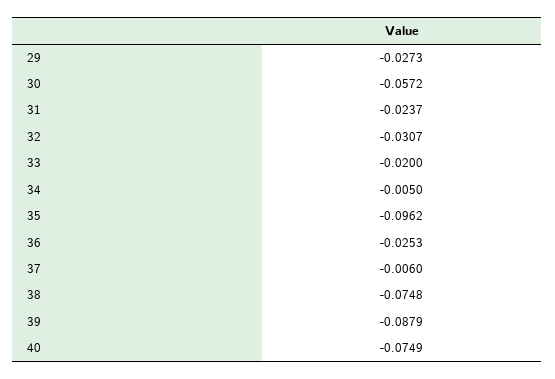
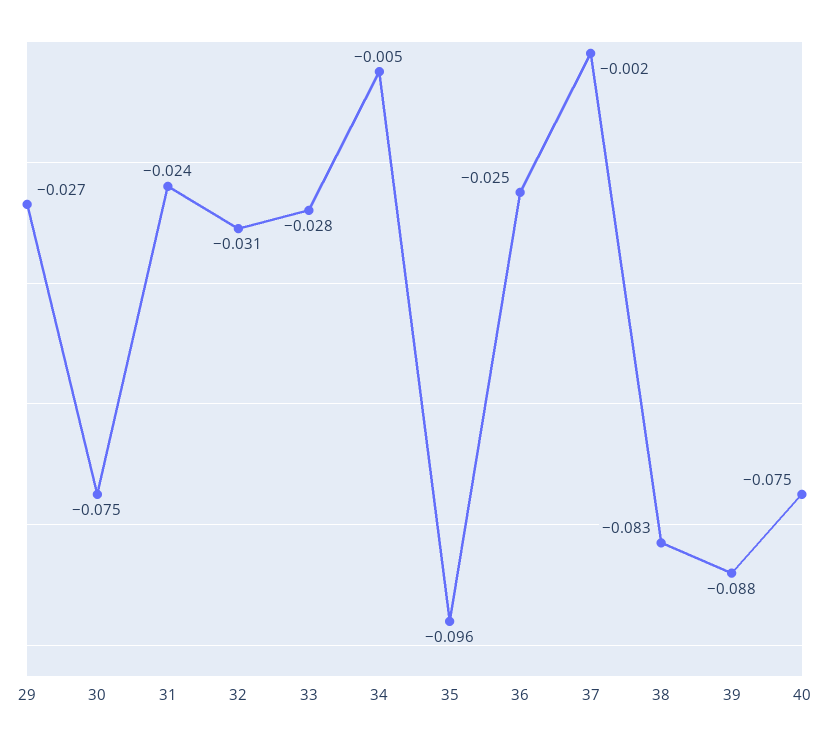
  {
    "29": -0.0273,
-   "30": -0.0572,
+   "30": -0.075,
    "31": -0.0237,
    "32": -0.0307,
-   "33": -0.02,
+   "33": -0.028,
    "34": -0.005,
    "35": -0.0962,
    "36": -0.0253,
-   "37": -0.006,
+   "37": -0.002,
-   "38": -0.0748,
+   "38": -0.083,
    "39": -0.0879,
    "40": -0.0749
  }

